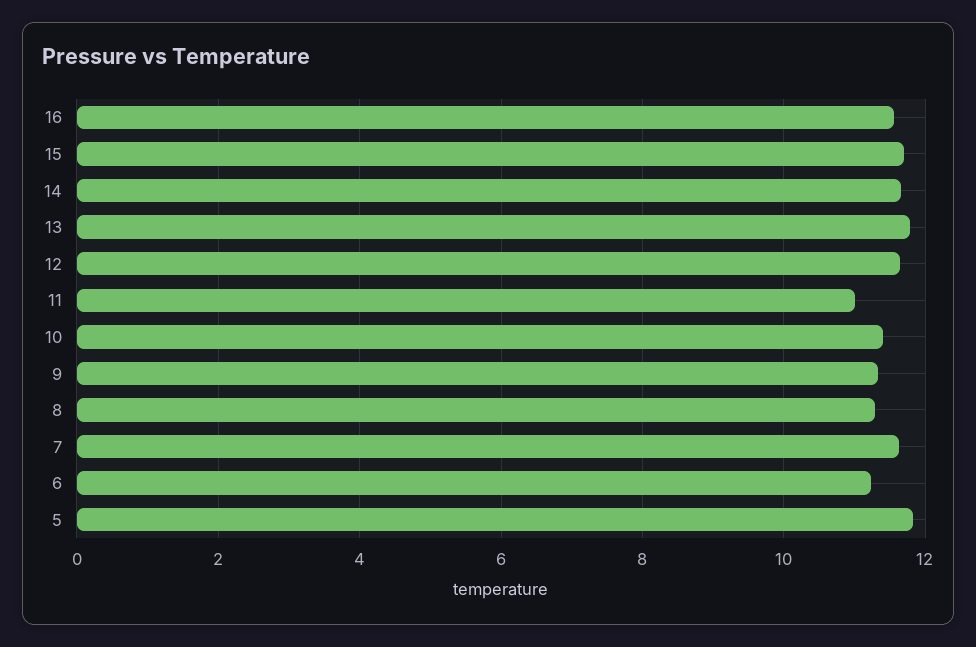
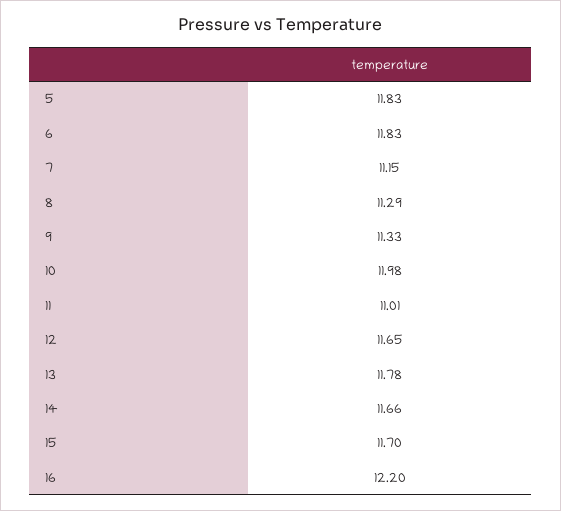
  {
-   "16": 11.6,
+   "16": 12.2,
    "15": 11.7,
    "14": 11.66,
    "13": 11.78,
    "12": 11.65,
    "11": 11.01,
-   "10": 11.4,
+   "10": 11.98,
    "9": 11.33,
    "8": 11.29,
-   "7": 11.6,
+   "7": 11.15,
-   "6": 11.2,
+   "6": 11.83,
    "5": 11.83
  }

